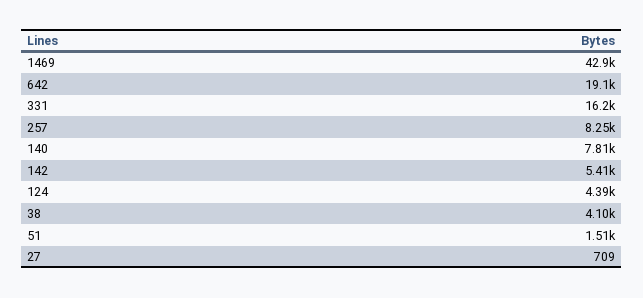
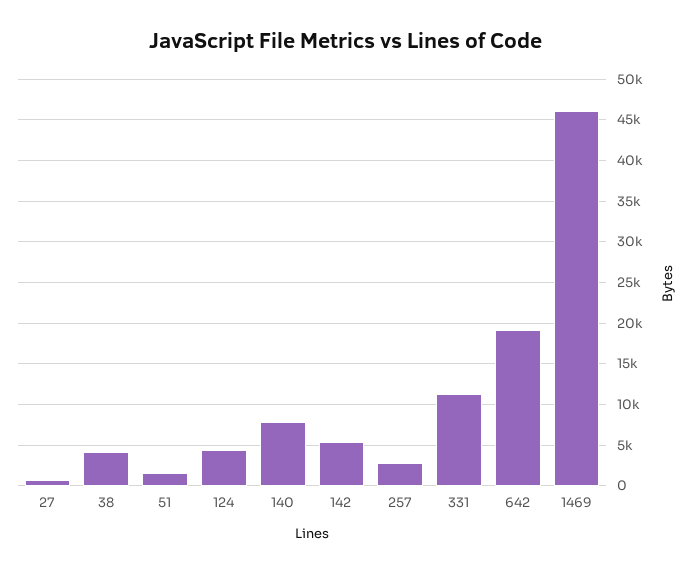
  {
-   "1469": 42900,
+   "1469": 46000,
    "642": 19100,
-   "331": 16200,
+   "331": 11000,
-   "257": 8250,
+   "257": 3000,
    "140": 7810,
    "142": 5410,
    "124": 4390,
    "38": 4100,
    "51": 1510,
    "27": 709
  }

